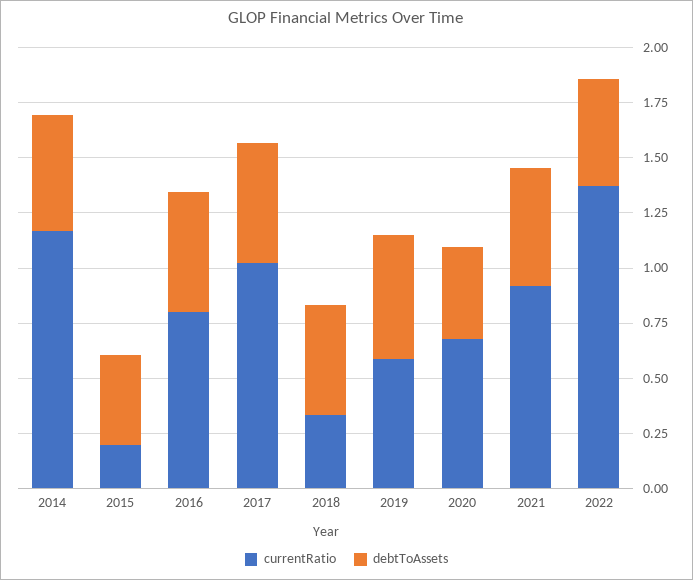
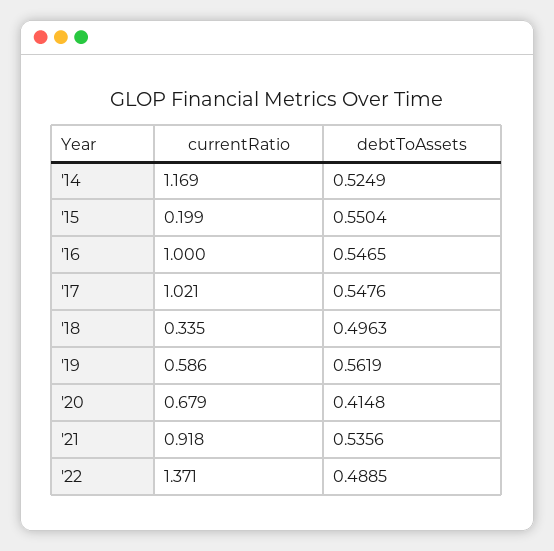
  {
    "currentRatio": {
      "2014": 1.169,
      "2015": 0.199,
-     "2016": 0.8,
+     "2016": 1,
      "2017": 1.021,
      "2018": 0.335,
      "2019": 0.586,
      "2020": 0.679,
      "2021": 0.918,
      "2022": 1.371
    },
    "debtToAssets": {
      "2014": 0.5249,
-     "2015": 0.4,
+     "2015": 0.5504,
      "2016": 0.5465,
      "2017": 0.5476,
      "2018": 0.4963,
      "2019": 0.5619,
      "2020": 0.4148,
      "2021": 0.5356,
      "2022": 0.4885
    }
  }

